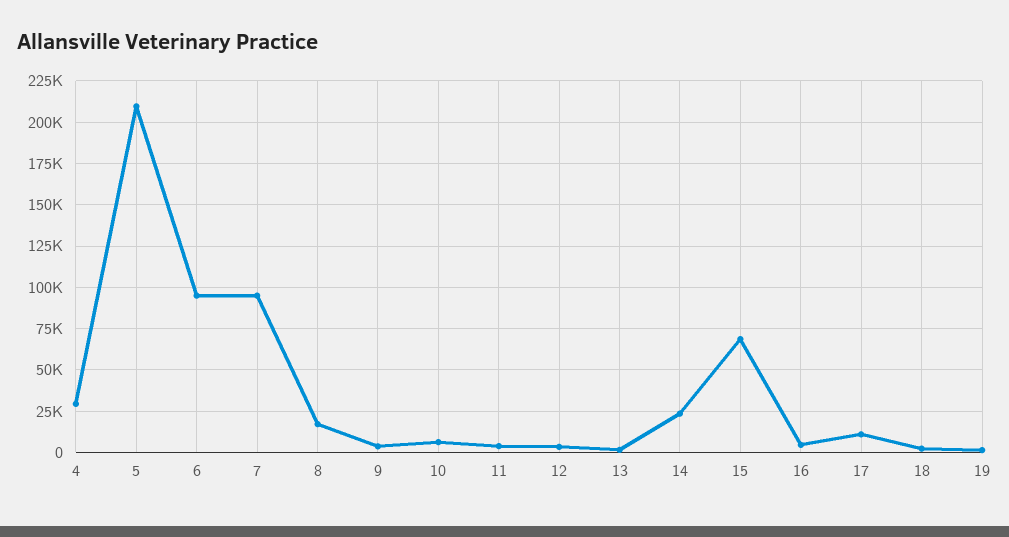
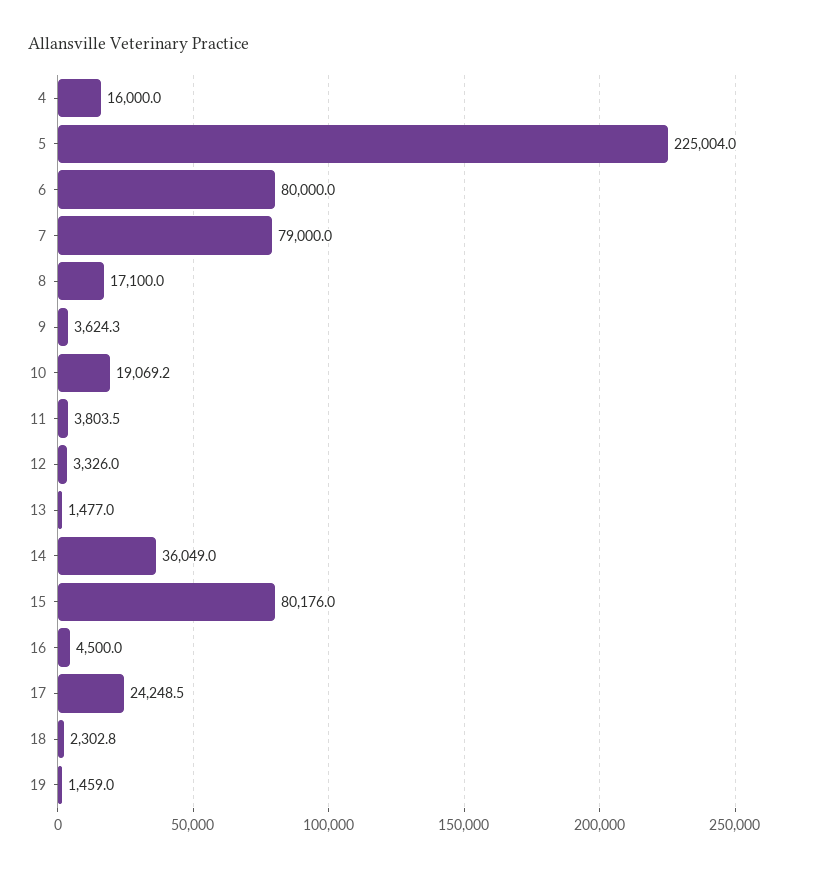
  {
-   "4": 30000,
+   "4": 16000,
-   "5": 210000,
+   "5": 225004,
-   "6": 95000,
+   "6": 80000,
-   "7": 95000,
+   "7": 79000,
    "8": 17100,
    "9": 3624.3,
-   "10": 5000,
+   "10": 19069.2,
    "11": 3803.5,
    "12": 3326,
    "13": 1477,
-   "14": 25000,
+   "14": 36049,
-   "15": 70000,
+   "15": 80176,
    "16": 4500,
-   "17": 10000,
+   "17": 24248.5,
    "18": 2302.8,
    "19": 1459
  }

